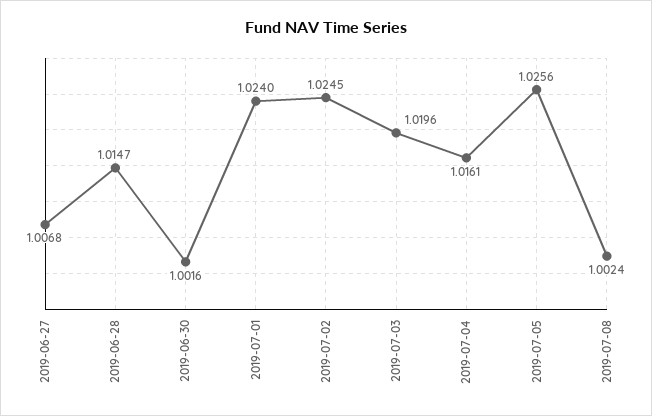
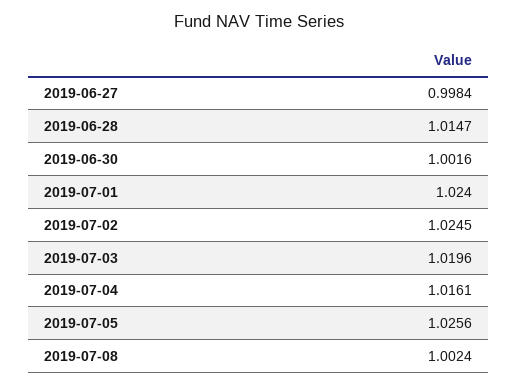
  {
-   "2019-06-27": 1.0068,
+   "2019-06-27": 0.9984,
    "2019-06-28": 1.0147,
    "2019-06-30": 1.0016,
    "2019-07-01": 1.024,
    "2019-07-02": 1.0245,
    "2019-07-03": 1.0196,
    "2019-07-04": 1.0161,
    "2019-07-05": 1.0256,
    "2019-07-08": 1.0024
  }

